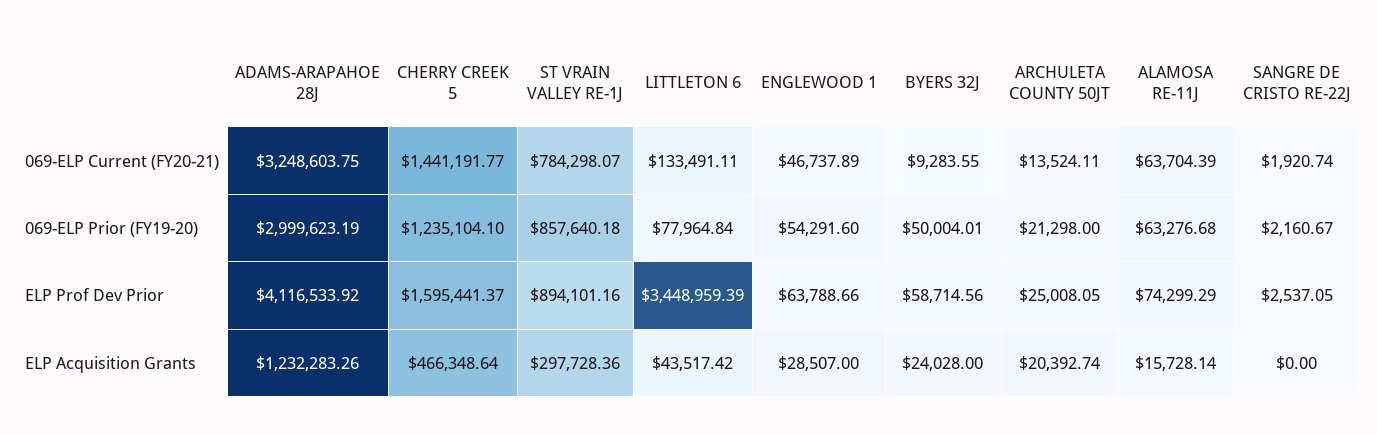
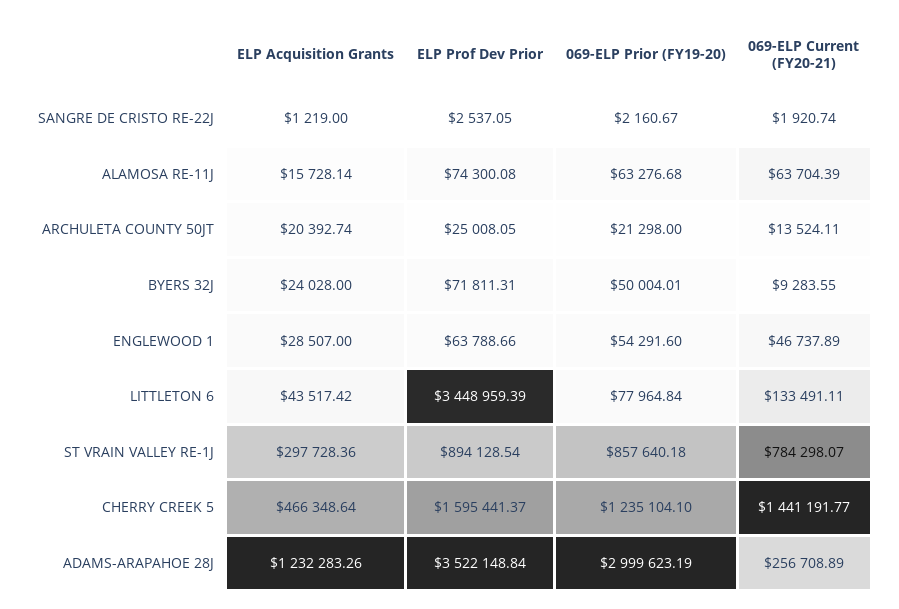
  {
    "ADAMS-ARAPAHOE 28J": {
-     "069-ELP Current (FY20-21)": 3248603.75,
+     "069-ELP Current (FY20-21)": 256708.89,
      "069-ELP Prior (FY19-20)": 2999623.19,
-     "ELP Prof Dev Prior": 4116533.92,
+     "ELP Prof Dev Prior": 3522148.84,
      "ELP Acquisition Grants": 1232283.26
    },
    "CHERRY CREEK 5": {
      "069-ELP Current (FY20-21)": 1441191.77,
      "069-ELP Prior (FY19-20)": 1235104.1,
      "ELP Prof Dev Prior": 1595441.37,
      "ELP Acquisition Grants": 466348.64
    },
    "ST VRAIN VALLEY RE-1J": {
      "069-ELP Current (FY20-21)": 784298.07,
      "069-ELP Prior (FY19-20)": 857640.18,
-     "ELP Prof Dev Prior": 894101.16,
+     "ELP Prof Dev Prior": 894128.54,
      "ELP Acquisition Grants": 297728.36
    },
    "LITTLETON 6": {
      "069-ELP Current (FY20-21)": 133491.11,
      "069-ELP Prior (FY19-20)": 77964.84,
      "ELP Prof Dev Prior": 3448959.39,
      "ELP Acquisition Grants": 43517.42
    },
    "ENGLEWOOD 1": {
      "069-ELP Current (FY20-21)": 46737.89,
      "069-ELP Prior (FY19-20)": 54291.6,
      "ELP Prof Dev Prior": 63788.66,
      "ELP Acquisition Grants": 28507
    },
    "BYERS 32J": {
      "069-ELP Current (FY20-21)": 9283.55,
      "069-ELP Prior (FY19-20)": 50004.01,
-     "ELP Prof Dev Prior": 58714.56,
+     "ELP Prof Dev Prior": 71811.31,
      "ELP Acquisition Grants": 24028
    },
    "ARCHULETA COUNTY 50JT": {
      "069-ELP Current (FY20-21)": 13524.11,
      "069-ELP Prior (FY19-20)": 21298,
      "ELP Prof Dev Prior": 25008.05,
      "ELP Acquisition Grants": 20392.74
    },
    "ALAMOSA RE-11J": {
      "069-ELP Current (FY20-21)": 63704.39,
      "069-ELP Prior (FY19-20)": 63276.68,
-     "ELP Prof Dev Prior": 74299.29,
+     "ELP Prof Dev Prior": 74300.08,
      "ELP Acquisition Grants": 15728.14
    },
    "SANGRE DE CRISTO RE-22J": {
      "069-ELP Current (FY20-21)": 1920.74,
      "069-ELP Prior (FY19-20)": 2160.67,
      "ELP Prof Dev Prior": 2537.05,
-     "ELP Acquisition Grants": 0
+     "ELP Acquisition Grants": 1219
    }
  }

